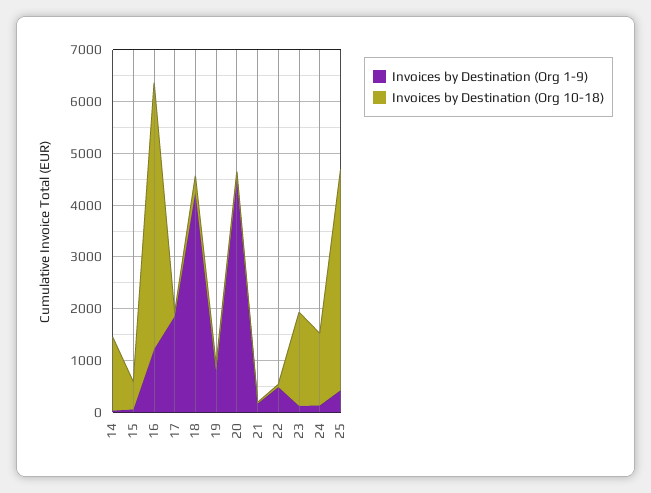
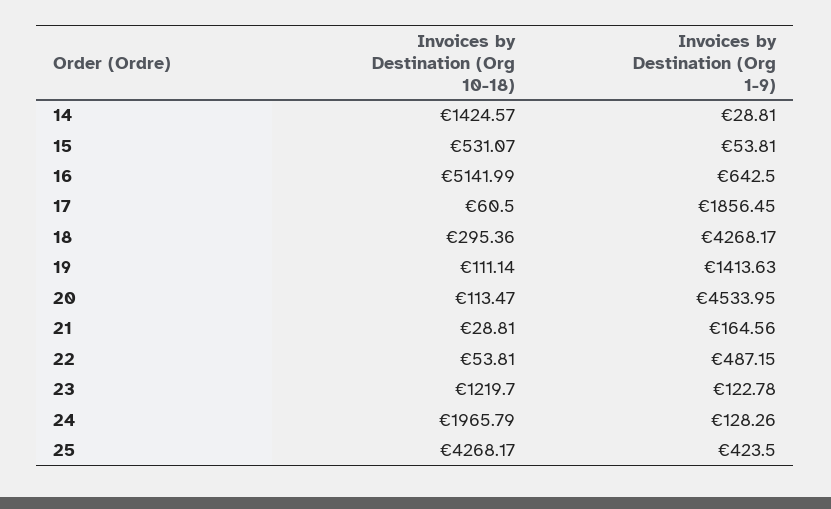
  {
    "Invoices by Destination (Org 1-9)": {
      "14": 28.81,
      "15": 53.81,
-     "16": 1200,
+     "16": 642.5,
      "17": 1856.45,
      "18": 4268.17,
-     "19": 800,
+     "19": 1413.63,
      "20": 4533.95,
      "21": 164.56,
      "22": 487.15,
      "23": 122.78,
      "24": 128.26,
      "25": 423.5
    },
    "Invoices by Destination (Org 10-18)": {
      "14": 1424.57,
      "15": 531.07,
      "16": 5141.99,
      "17": 60.5,
      "18": 295.36,
      "19": 111.14,
      "20": 113.47,
      "21": 28.81,
      "22": 53.81,
-     "23": 1800,
+     "23": 1219.7,
-     "24": 1400,
+     "24": 1965.79,
      "25": 4268.17
    }
  }

